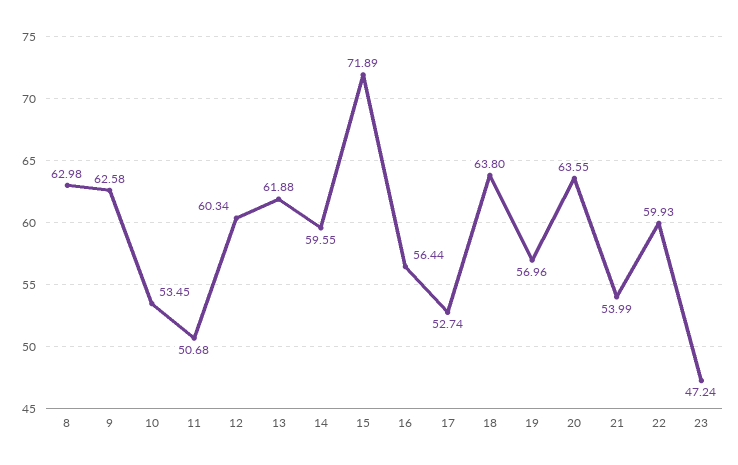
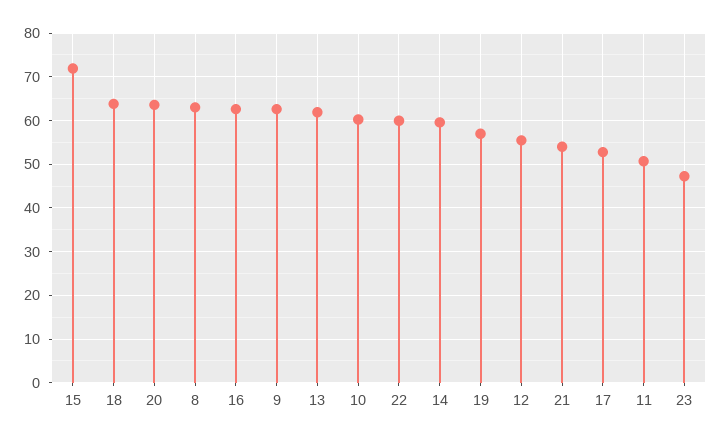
  {
    "8": 62.98,
    "9": 62.58,
-   "10": 53.45,
+   "10": 60,
    "11": 50.68,
-   "12": 60.34,
+   "12": 56,
    "13": 61.88,
    "14": 59.55,
    "15": 71.89,
-   "16": 56.44,
+   "16": 62,
    "17": 52.74,
    "18": 63.8,
    "19": 56.96,
    "20": 63.55,
    "21": 53.99,
    "22": 59.93,
    "23": 47.24
  }

